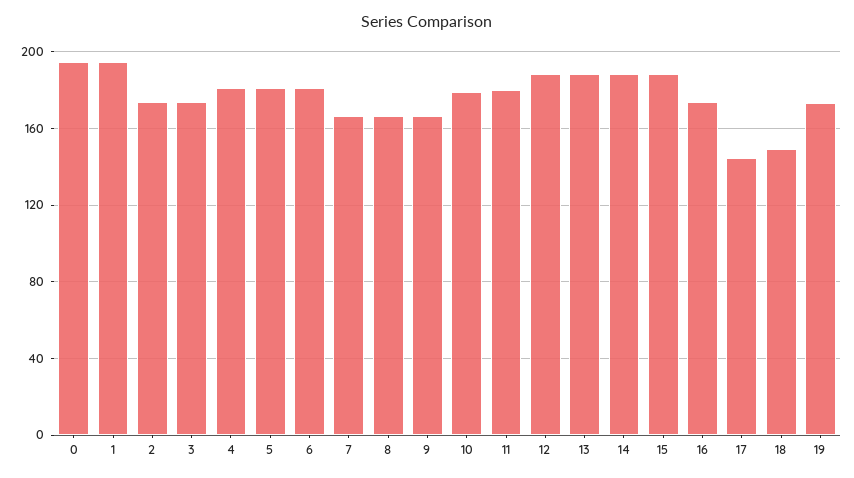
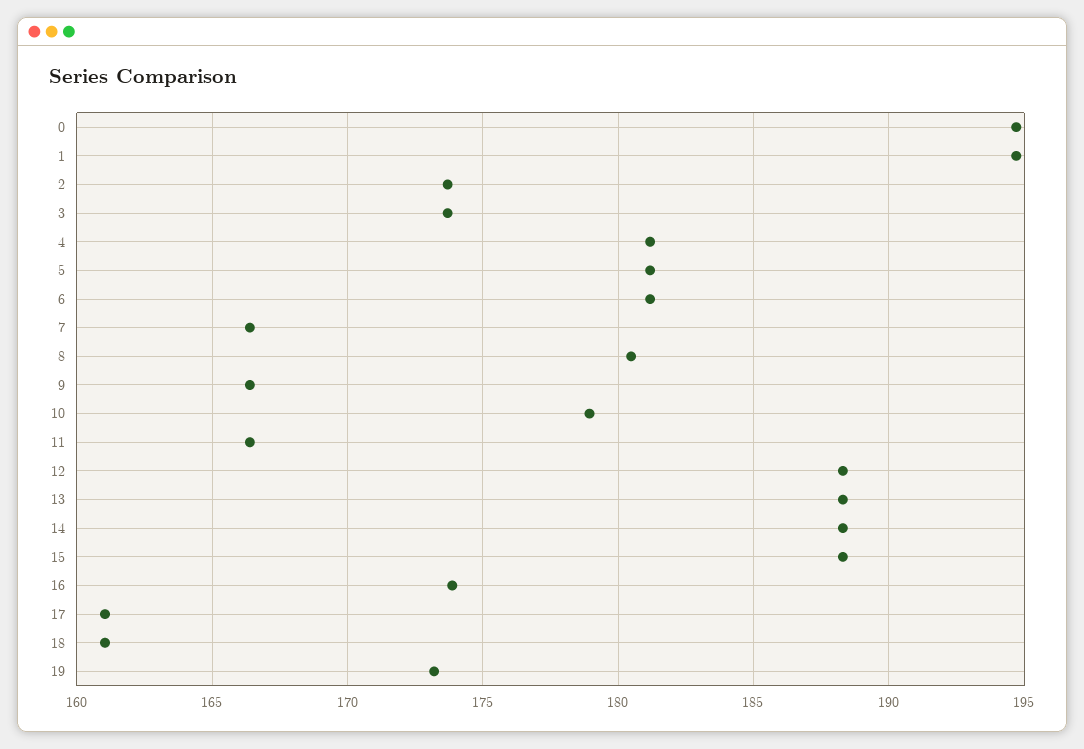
  {
    "0": 194.5,
    "1": 194.5,
    "2": 173.5,
    "3": 173.5,
    "4": 181,
    "5": 181,
    "6": 181,
    "7": 166.5,
-   "8": 165,
+   "8": 180.5,
    "9": 166.5,
    "10": 179,
-   "11": 180,
+   "11": 166.5,
    "12": 188.5,
    "13": 188.5,
    "14": 188.5,
    "15": 188.5,
    "16": 174,
-   "17": 145,
+   "17": 161,
-   "18": 150,
+   "18": 161,
    "19": 173
  }

